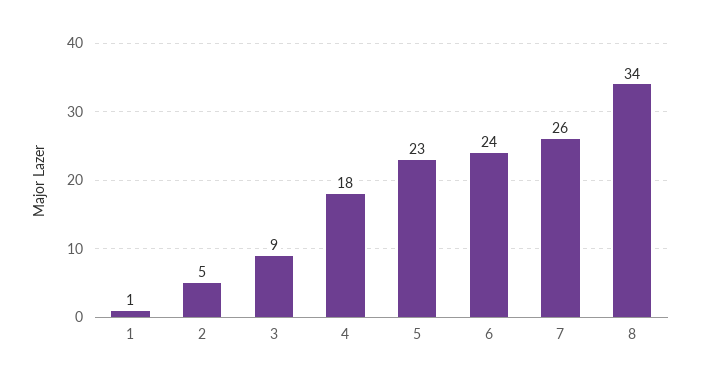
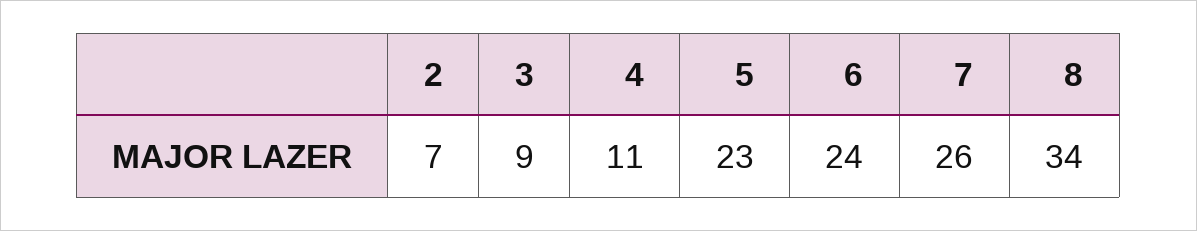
  {
-   "1": 1,
-   "2": 5,
+   "2": 7,
    "3": 9,
-   "4": 18,
+   "4": 11,
    "5": 23,
    "6": 24,
    "7": 26,
    "8": 34
  }

